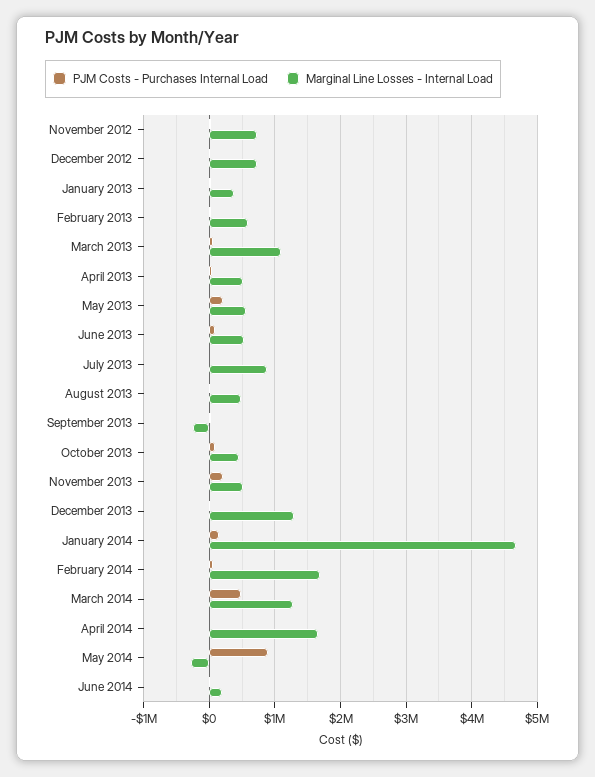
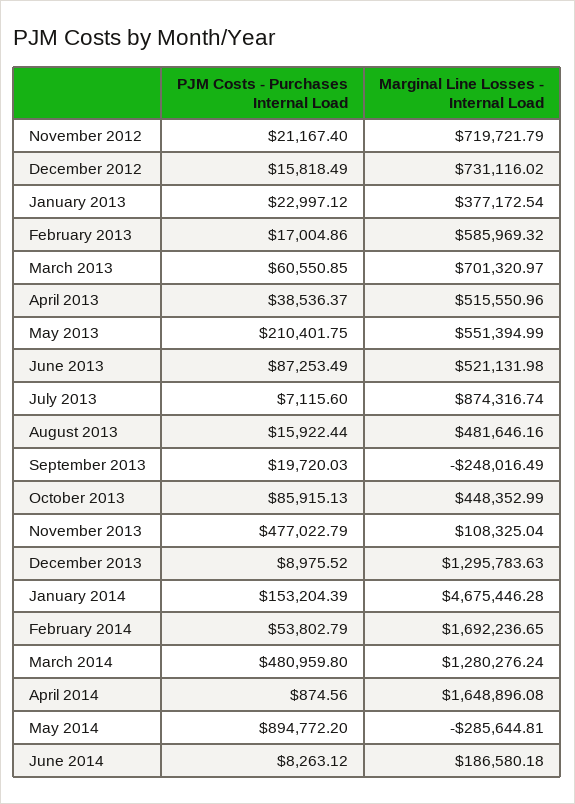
  {
    "PJM Costs - Purchases Internal Load": {
      "November 2012": 21167.4,
      "December 2012": 15818.49,
      "January 2013": 22997.12,
      "February 2013": 17004.86,
      "March 2013": 60550.85,
      "April 2013": 38536.37,
      "May 2013": 210401.75,
      "June 2013": 87253.49,
      "July 2013": 7115.6,
      "August 2013": 15922.44,
      "September 2013": 19720.03,
      "October 2013": 85915.13,
-     "November 2013": 200000,
+     "November 2013": 477022.79,
      "December 2013": 8975.52,
      "January 2014": 153204.39,
      "February 2014": 53802.79,
      "March 2014": 480959.8,
      "April 2014": 874.56,
      "May 2014": 894772.2,
      "June 2014": 8263.12
    },
    "Marginal Line Losses - Internal Load": {
      "November 2012": 719721.79,
      "December 2012": 731116.02,
      "January 2013": 377172.54,
      "February 2013": 585969.32,
-     "March 2013": 1100000,
+     "March 2013": 701320.97,
      "April 2013": 515550.96,
      "May 2013": 551394.99,
      "June 2013": 521131.98,
      "July 2013": 874316.74,
      "August 2013": 481646.16,
      "September 2013": -248016.49,
      "October 2013": 448352.99,
-     "November 2013": 500000,
+     "November 2013": 108325.04,
      "December 2013": 1295783.63,
      "January 2014": 4675446.28,
      "February 2014": 1692236.65,
      "March 2014": 1280276.24,
      "April 2014": 1648896.08,
      "May 2014": -285644.81,
      "June 2014": 186580.18
    }
  }

